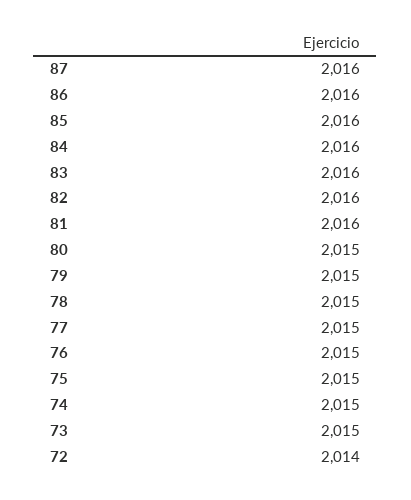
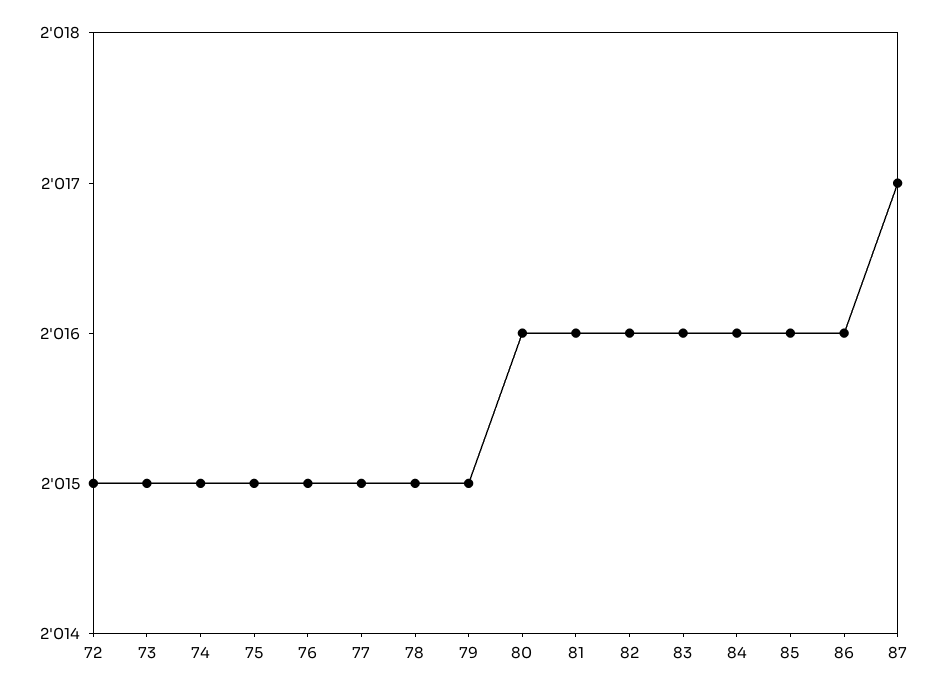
  {
-   "87": 2016,
+   "87": 2017,
    "86": 2016,
    "85": 2016,
    "84": 2016,
    "83": 2016,
    "82": 2016,
    "81": 2016,
-   "80": 2015,
+   "80": 2016,
    "79": 2015,
    "78": 2015,
    "77": 2015,
    "76": 2015,
    "75": 2015,
    "74": 2015,
    "73": 2015,
-   "72": 2014
+   "72": 2015
  }

